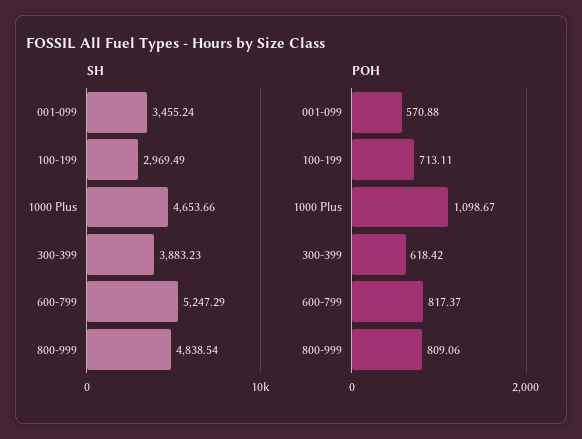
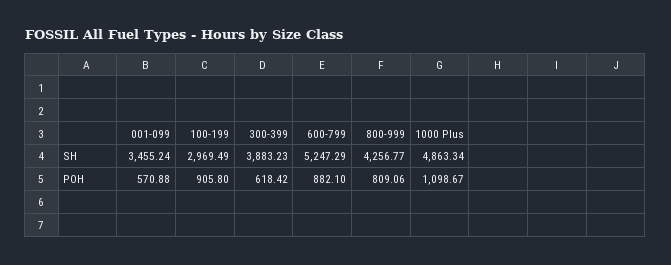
  {
    "SH": {
      "001-099": 3455.24,
      "100-199": 2969.49,
-     "1000 Plus": 4653.66,
+     "1000 Plus": 4863.34,
      "300-399": 3883.23,
      "600-799": 5247.29,
-     "800-999": 4838.54
+     "800-999": 4256.77
    },
    "POH": {
      "001-099": 570.88,
-     "100-199": 713.11,
+     "100-199": 905.8,
      "1000 Plus": 1098.67,
      "300-399": 618.42,
-     "600-799": 817.37,
+     "600-799": 882.1,
      "800-999": 809.06
    }
  }

